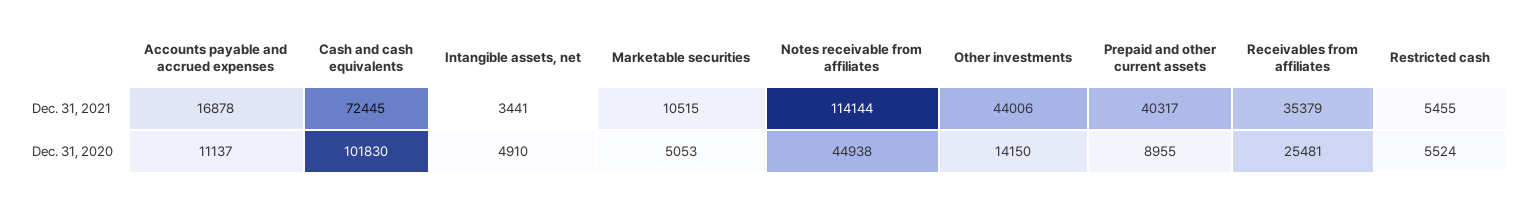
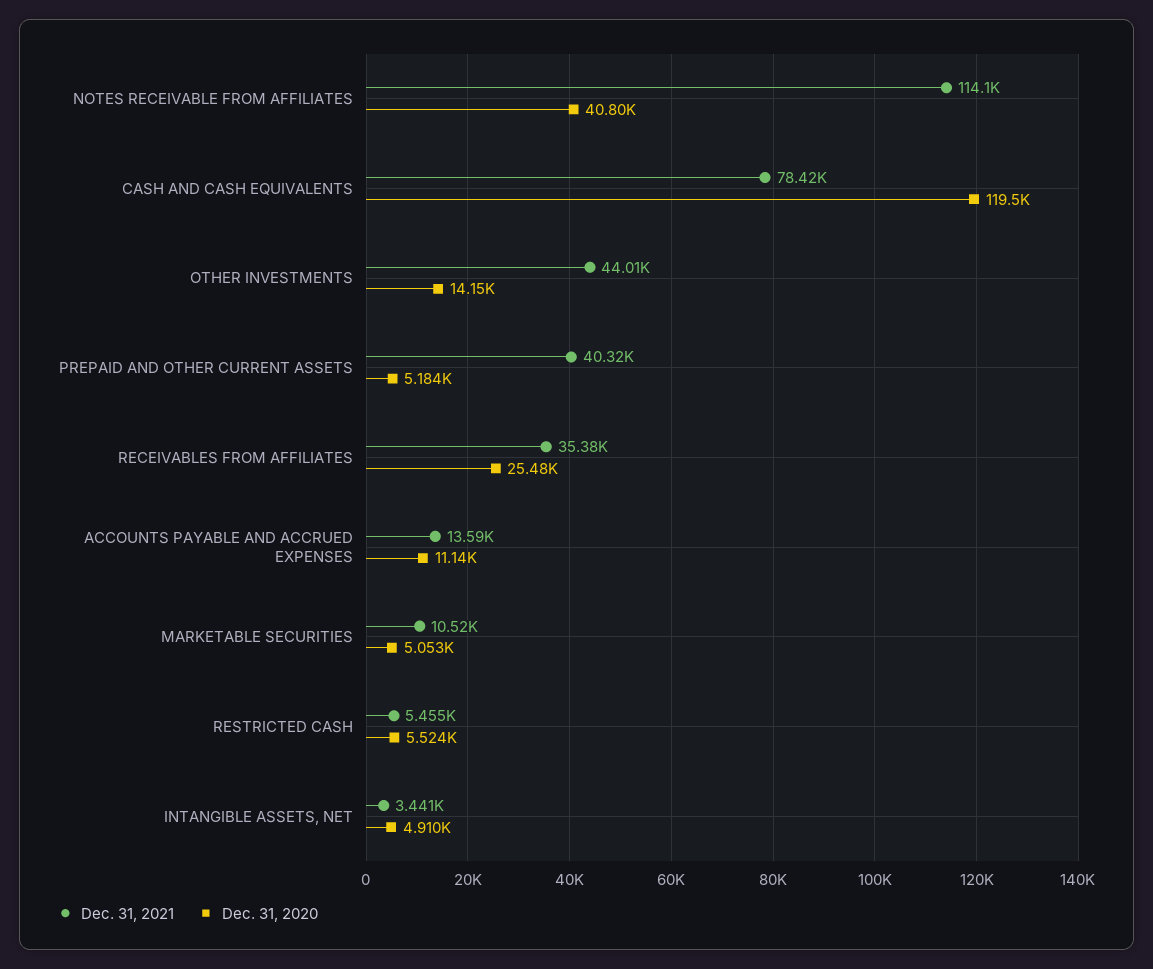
  {
    "Dec. 31, 2021": {
-     "Accounts payable and accrued expenses": 16878,
+     "Accounts payable and accrued expenses": 13590,
-     "Cash and cash equivalents": 72445,
+     "Cash and cash equivalents": 78420,
      "Intangible assets, net": 3441,
      "Marketable securities": 10515,
      "Notes receivable from affiliates": 114144,
      "Other investments": 44006,
      "Prepaid and other current assets": 40317,
      "Receivables from affiliates": 35379,
      "Restricted cash": 5455
    },
    "Dec. 31, 2020": {
      "Accounts payable and accrued expenses": 11137,
-     "Cash and cash equivalents": 101830,
+     "Cash and cash equivalents": 119500,
      "Intangible assets, net": 4910,
      "Marketable securities": 5053,
-     "Notes receivable from affiliates": 44938,
+     "Notes receivable from affiliates": 40800,
      "Other investments": 14150,
-     "Prepaid and other current assets": 8955,
+     "Prepaid and other current assets": 5184,
      "Receivables from affiliates": 25481,
      "Restricted cash": 5524
    }
  }

